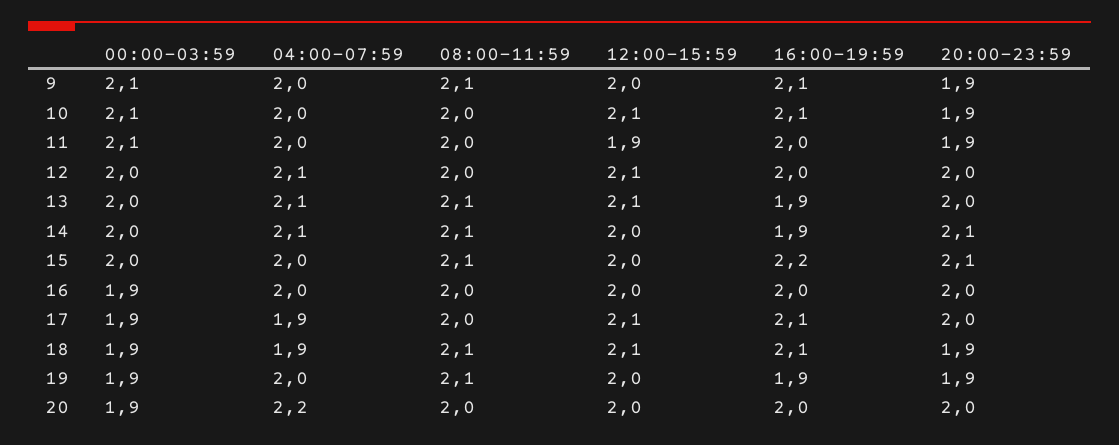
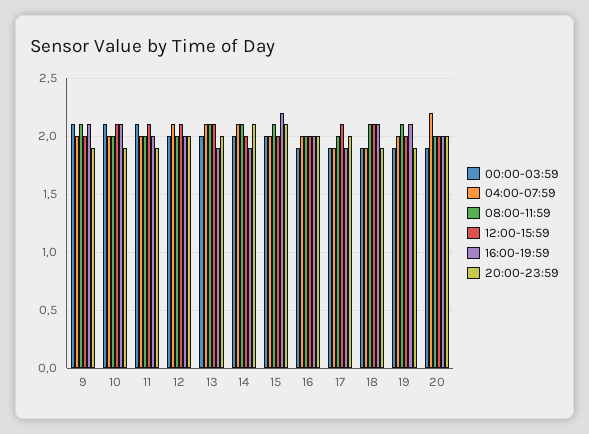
  {
    "00:00-03:59": {
      "9": 2.1,
      "10": 2.1,
      "11": 2.1,
      "12": 2,
      "13": 2,
      "14": 2,
      "15": 2,
      "16": 1.9,
      "17": 1.9,
      "18": 1.9,
      "19": 1.9,
      "20": 1.9
    },
    "04:00-07:59": {
      "9": 2,
      "10": 2,
      "11": 2,
      "12": 2.1,
      "13": 2.1,
      "14": 2.1,
      "15": 2,
      "16": 2,
      "17": 1.9,
      "18": 1.9,
      "19": 2,
      "20": 2.2
    },
    "08:00-11:59": {
      "9": 2.1,
      "10": 2,
      "11": 2,
      "12": 2,
      "13": 2.1,
      "14": 2.1,
      "15": 2.1,
      "16": 2,
      "17": 2,
      "18": 2.1,
      "19": 2.1,
      "20": 2
    },
    "12:00-15:59": {
      "9": 2,
      "10": 2.1,
-     "11": 1.9,
+     "11": 2.1,
      "12": 2.1,
      "13": 2.1,
      "14": 2,
      "15": 2,
      "16": 2,
      "17": 2.1,
      "18": 2.1,
      "19": 2,
      "20": 2
    },
    "16:00-19:59": {
      "9": 2.1,
      "10": 2.1,
      "11": 2,
      "12": 2,
      "13": 1.9,
      "14": 1.9,
      "15": 2.2,
      "16": 2,
-     "17": 2.1,
+     "17": 1.9,
      "18": 2.1,
-     "19": 1.9,
+     "19": 2.1,
      "20": 2
    },
    "20:00-23:59": {
      "9": 1.9,
      "10": 1.9,
      "11": 1.9,
      "12": 2,
      "13": 2,
      "14": 2.1,
      "15": 2.1,
      "16": 2,
      "17": 2,
      "18": 1.9,
      "19": 1.9,
      "20": 2
    }
  }

